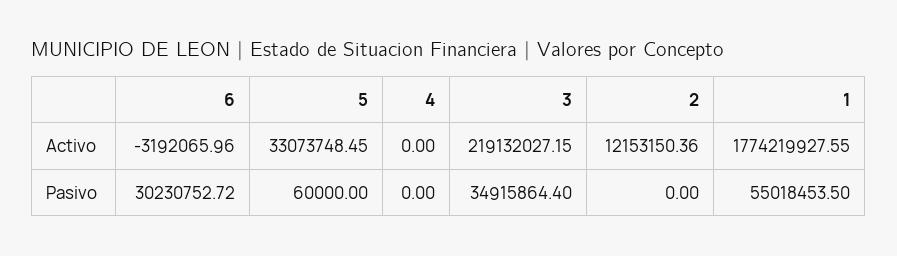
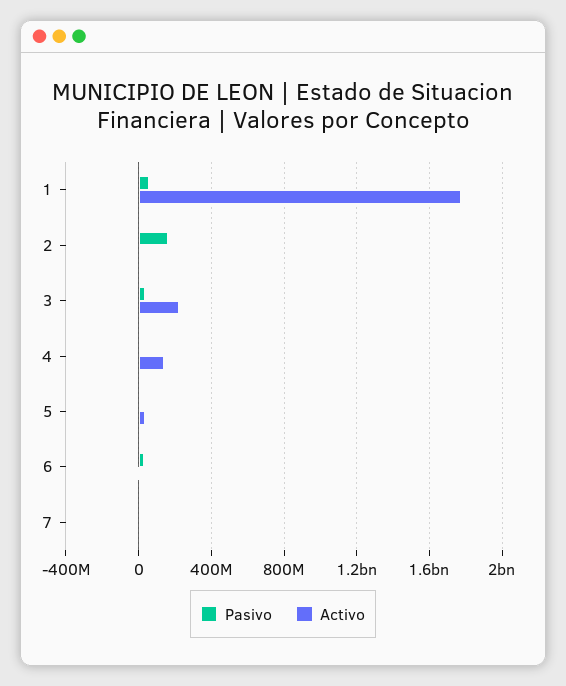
  {
    "Activo": {
      "6": -3192065.96,
      "5": 33073748.45,
-     "4": 0,
+     "4": 150000000,
      "3": 219132027.15,
      "2": 12153150.36,
-     "1": 1774219927.55
+     "1": 1774219927.55,
+     "7": 0
    },
    "Pasivo": {
      "6": 30230752.72,
      "5": 60000,
      "4": 0,
      "3": 34915864.4,
-     "2": 0,
+     "2": 150000000,
-     "1": 55018453.5
+     "1": 55018453.5,
+     "7": 0
    }
  }

